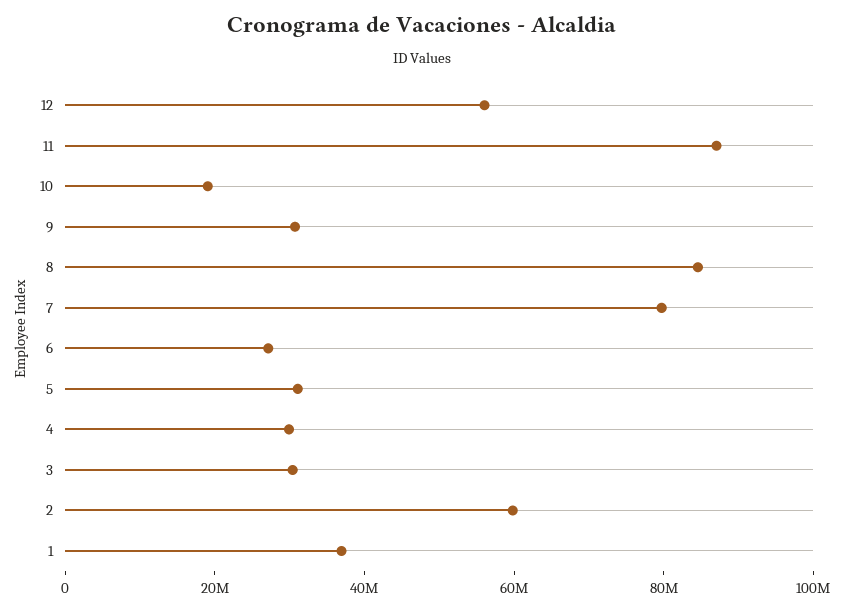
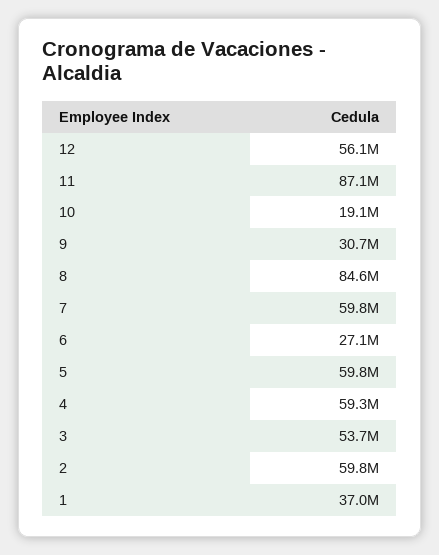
  {
    "12": 56100000,
    "11": 87100000,
    "10": 19100000,
    "9": 30700000,
    "8": 84600000,
-   "7": 80000000,
+   "7": 59800000,
    "6": 27100000,
-   "5": 30000000,
+   "5": 59800000,
-   "4": 30000000,
+   "4": 59300000,
-   "3": 30000000,
+   "3": 53700000,
    "2": 59800000,
    "1": 37000000
  }

